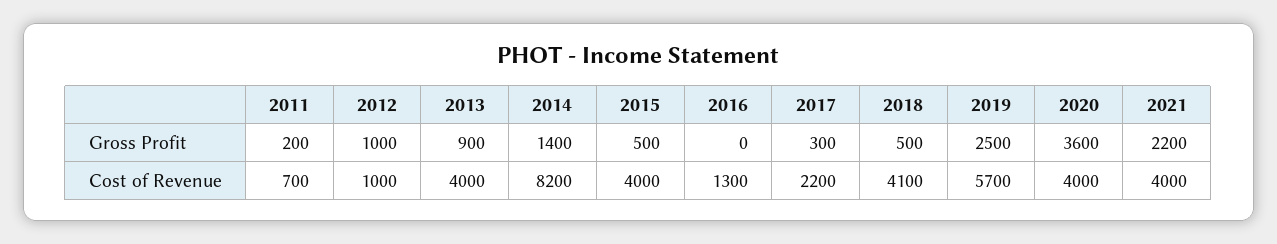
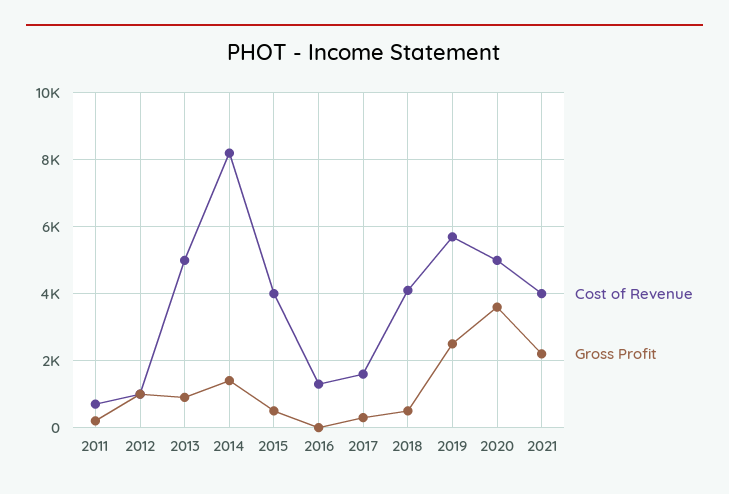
  {
    "Gross Profit": {
      "2011": 200,
      "2012": 1000,
      "2013": 900,
      "2014": 1400,
      "2015": 500,
      "2016": 0,
      "2017": 300,
      "2018": 500,
      "2019": 2500,
      "2020": 3600,
      "2021": 2200
    },
    "Cost of Revenue": {
      "2011": 700,
      "2012": 1000,
-     "2013": 4000,
+     "2013": 5000,
      "2014": 8200,
      "2015": 4000,
      "2016": 1300,
-     "2017": 2200,
+     "2017": 1600,
      "2018": 4100,
      "2019": 5700,
-     "2020": 4000,
+     "2020": 5000,
      "2021": 4000
    }
  }

